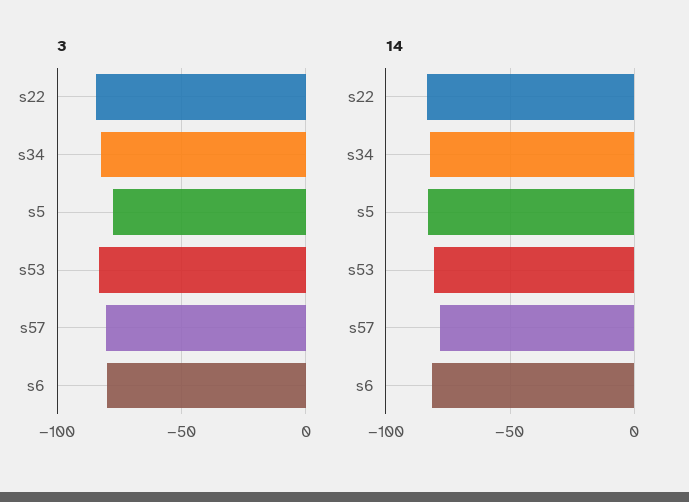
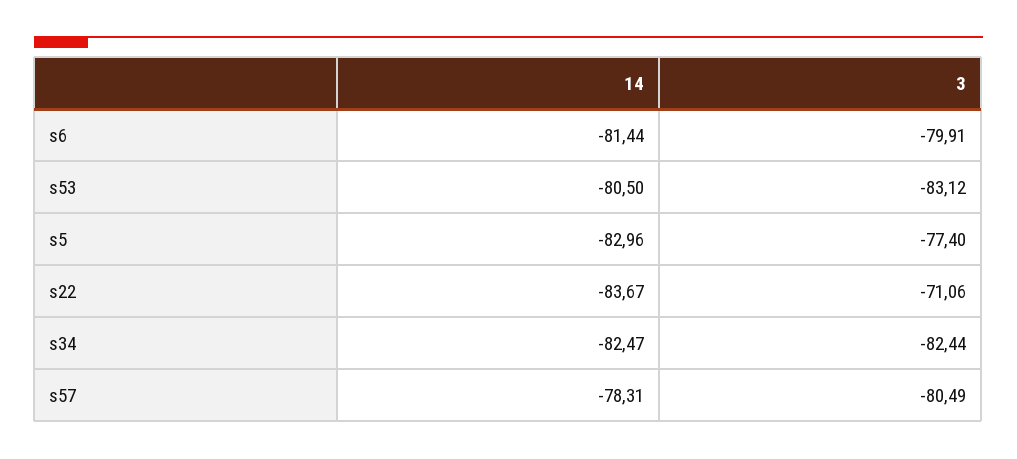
  {
    "3": {
-     "s22": -85,
+     "s22": -71.06,
      "s34": -82.44,
      "s5": -77.4,
      "s53": -83.12,
      "s57": -80.49,
      "s6": -79.91
    },
    "14": {
      "s22": -83.67,
      "s34": -82.47,
      "s5": -82.96,
      "s53": -80.5,
      "s57": -78.31,
      "s6": -81.44
    }
  }

